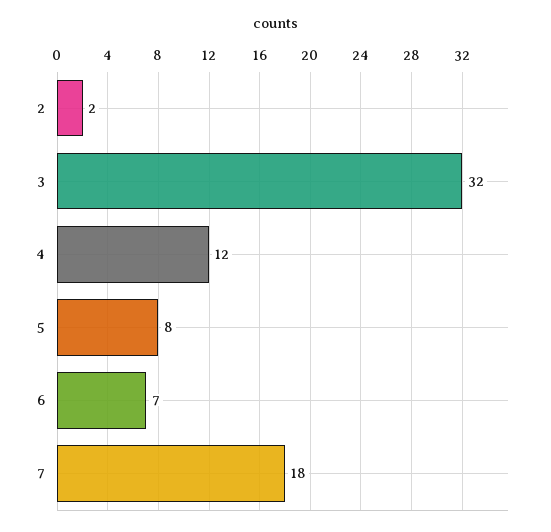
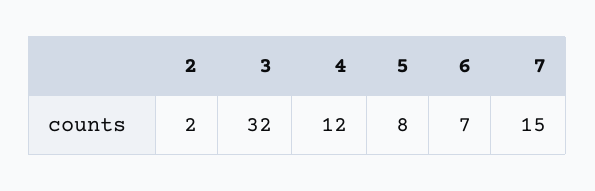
  {
    "2": 2,
    "3": 32,
    "4": 12,
    "5": 8,
    "6": 7,
-   "7": 18
+   "7": 15
  }

